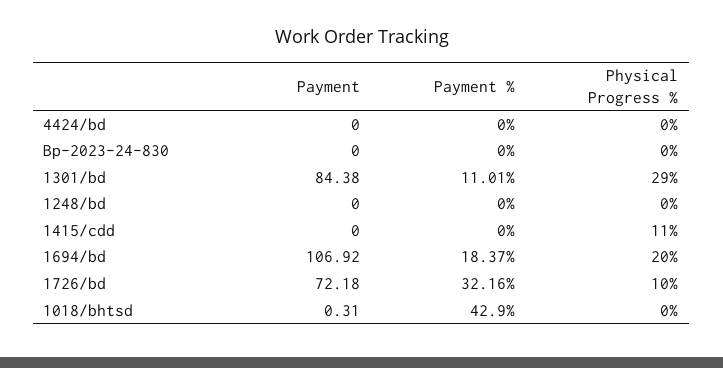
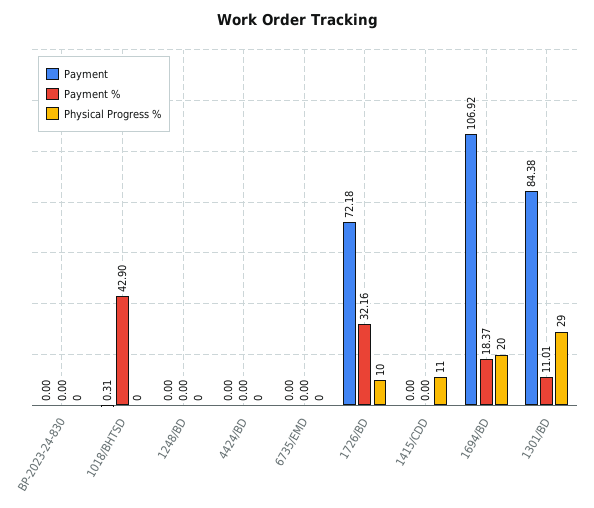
  {
    "Payment": {
      "4424/bd": 0,
      "Bp-2023-24-830": 0,
      "1301/bd": 84.38,
      "1248/bd": 0,
      "1415/cdd": 0,
      "1694/bd": 106.92,
      "1726/bd": 72.18,
-     "1018/bhtsd": 0.31
+     "1018/bhtsd": 0.31,
+     "6735/EMD": 0
    },
    "Payment %": {
      "4424/bd": 0,
      "Bp-2023-24-830": 0,
      "1301/bd": 11.01,
      "1248/bd": 0,
      "1415/cdd": 0,
      "1694/bd": 18.37,
      "1726/bd": 32.16,
-     "1018/bhtsd": 42.9
+     "1018/bhtsd": 42.9,
+     "6735/EMD": 0
    },
    "Physical Progress %": {
      "4424/bd": 0,
      "Bp-2023-24-830": 0,
      "1301/bd": 29,
      "1248/bd": 0,
      "1415/cdd": 11,
      "1694/bd": 20,
      "1726/bd": 10,
-     "1018/bhtsd": 0
+     "1018/bhtsd": 0,
+     "6735/EMD": 0
    }
  }

